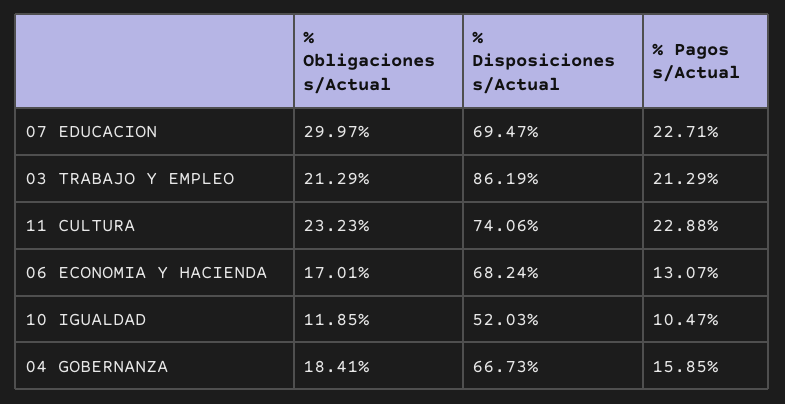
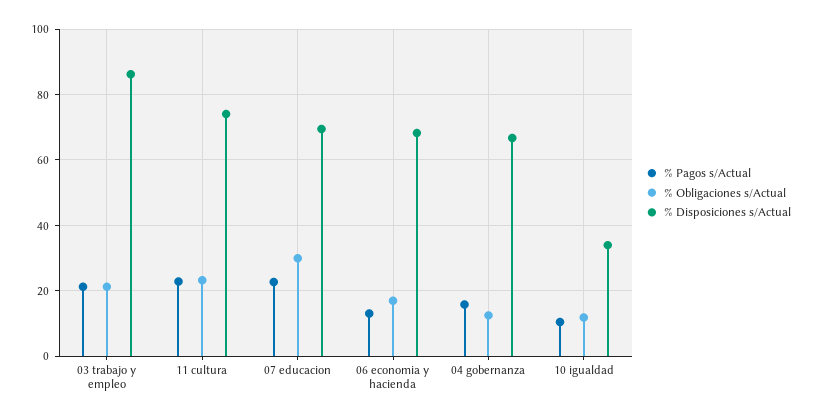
  {
    "% Obligaciones s/Actual": {
      "07 EDUCACION": 29.97,
      "03 TRABAJO Y EMPLEO": 21.29,
      "11 CULTURA": 23.23,
      "06 ECONOMIA Y HACIENDA": 17.01,
      "10 IGUALDAD": 11.85,
-     "04 GOBERNANZA": 18.41
+     "04 GOBERNANZA": 12
    },
    "% Disposiciones s/Actual": {
      "07 EDUCACION": 69.47,
      "03 TRABAJO Y EMPLEO": 86.19,
      "11 CULTURA": 74.06,
      "06 ECONOMIA Y HACIENDA": 68.24,
-     "10 IGUALDAD": 52.03,
+     "10 IGUALDAD": 34,
      "04 GOBERNANZA": 66.73
    },
    "% Pagos s/Actual": {
      "07 EDUCACION": 22.71,
      "03 TRABAJO Y EMPLEO": 21.29,
      "11 CULTURA": 22.88,
      "06 ECONOMIA Y HACIENDA": 13.07,
      "10 IGUALDAD": 10.47,
      "04 GOBERNANZA": 15.85
    }
  }

